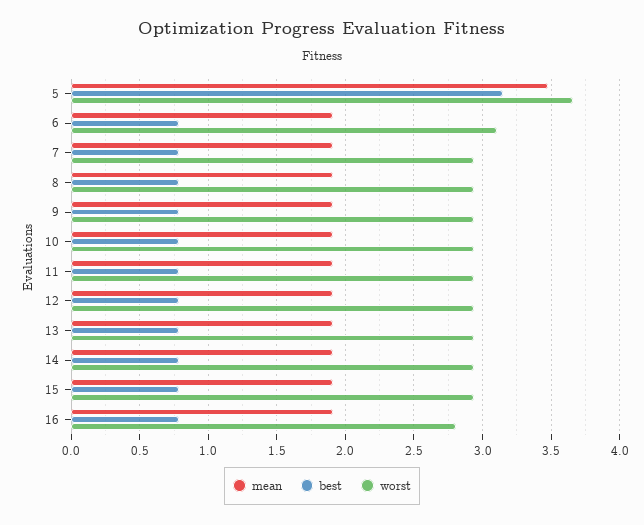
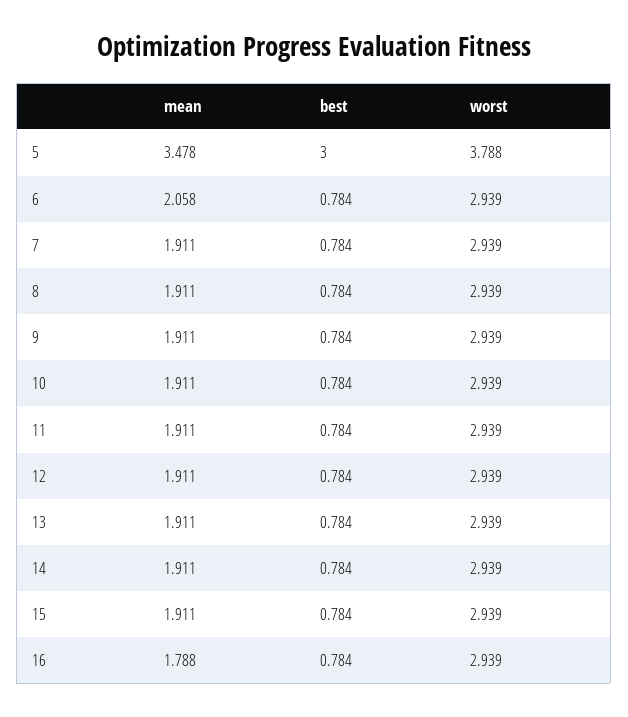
  {
    "mean": {
      "5": 3.478,
-     "6": 1.9,
+     "6": 2.058,
      "7": 1.911,
      "8": 1.911,
      "9": 1.911,
      "10": 1.911,
      "11": 1.911,
      "12": 1.911,
      "13": 1.911,
      "14": 1.911,
      "15": 1.911,
-     "16": 1.9
+     "16": 1.788
    },
    "best": {
-     "5": 3.15,
+     "5": 3,
      "6": 0.784,
      "7": 0.784,
      "8": 0.784,
      "9": 0.784,
      "10": 0.784,
      "11": 0.784,
      "12": 0.784,
      "13": 0.784,
      "14": 0.784,
      "15": 0.784,
      "16": 0.784
    },
    "worst": {
-     "5": 3.65,
+     "5": 3.788,
-     "6": 3.1,
+     "6": 2.939,
      "7": 2.939,
      "8": 2.939,
      "9": 2.939,
      "10": 2.939,
      "11": 2.939,
      "12": 2.939,
      "13": 2.939,
      "14": 2.939,
      "15": 2.939,
-     "16": 2.8
+     "16": 2.939
    }
  }

